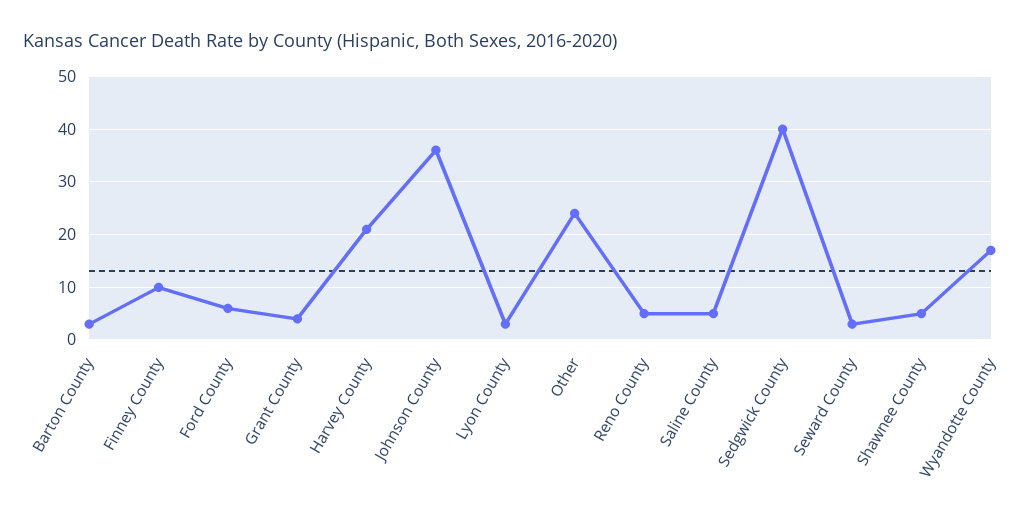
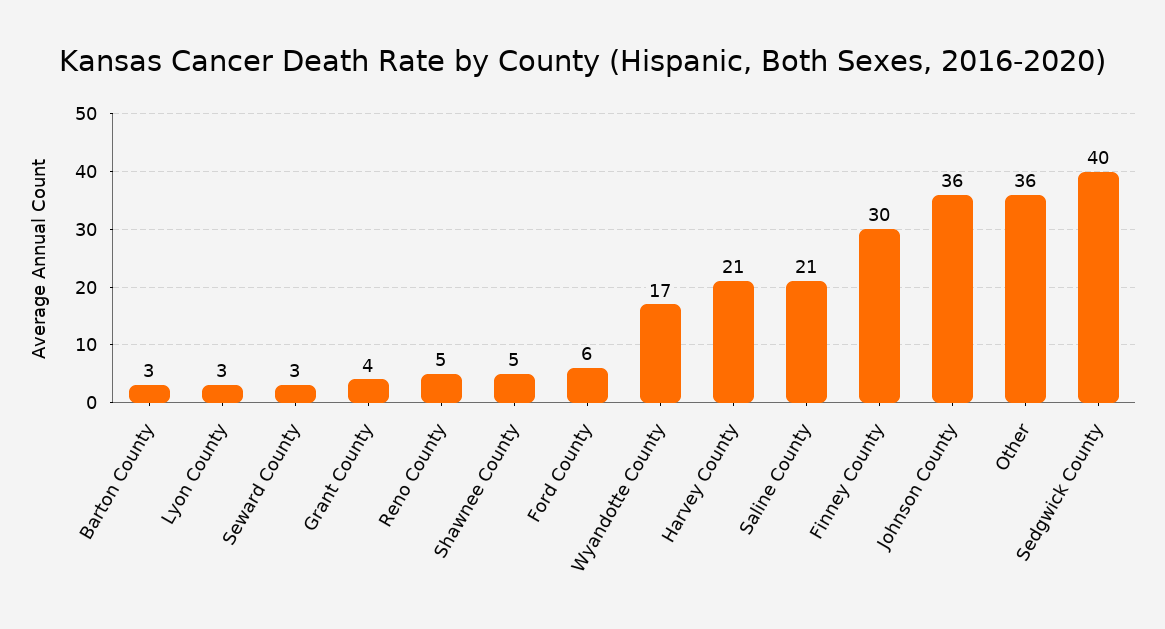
  {
    "Barton County": 3,
-   "Finney County": 10,
+   "Finney County": 30,
    "Ford County": 6,
    "Grant County": 4,
    "Harvey County": 21,
    "Johnson County": 36,
    "Lyon County": 3,
-   "Other": 25,
+   "Other": 36,
    "Reno County": 5,
-   "Saline County": 5,
+   "Saline County": 21,
    "Sedgwick County": 40,
    "Seward County": 3,
    "Shawnee County": 5,
    "Wyandotte County": 17
  }

